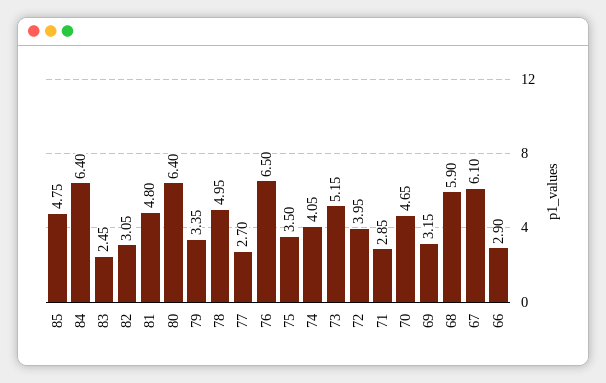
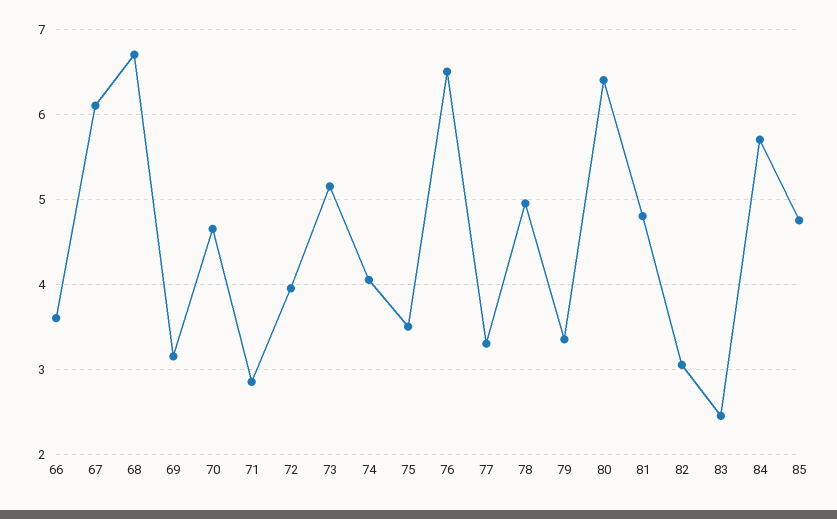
  {
    "85": 4.75,
-   "84": 6.4,
+   "84": 5.7,
    "83": 2.45,
    "82": 3.05,
    "81": 4.8,
    "80": 6.4,
    "79": 3.35,
    "78": 4.95,
-   "77": 2.7,
+   "77": 3.3,
    "76": 6.5,
    "75": 3.5,
    "74": 4.05,
    "73": 5.15,
    "72": 3.95,
    "71": 2.85,
    "70": 4.65,
    "69": 3.15,
-   "68": 5.9,
+   "68": 6.7,
    "67": 6.1,
-   "66": 2.9
+   "66": 3.6
  }

